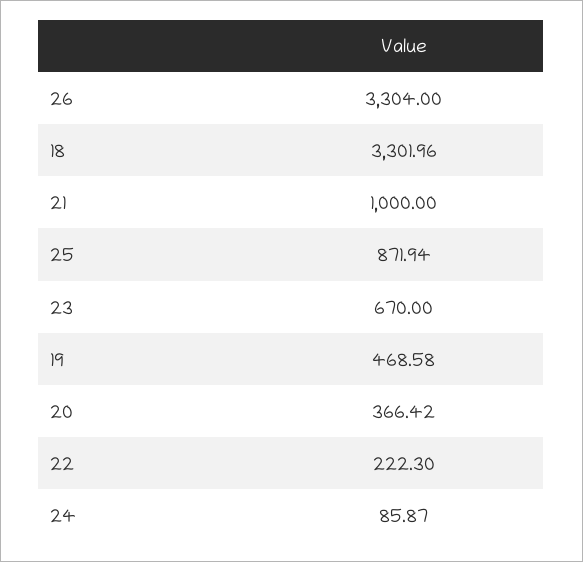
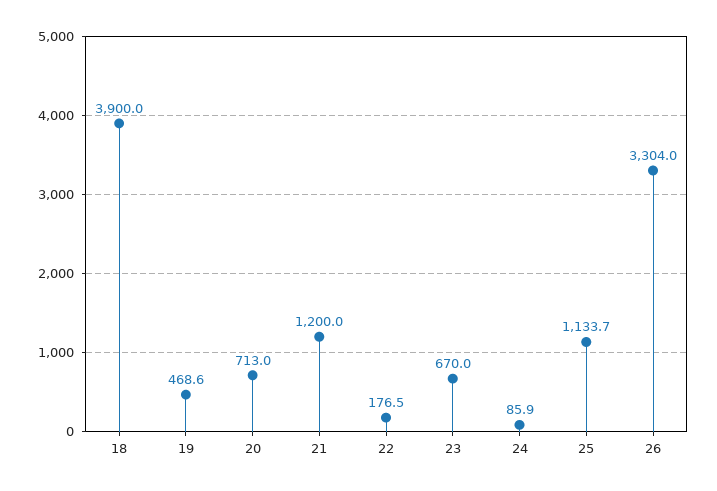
  {
    "26": 3304,
-   "18": 3301.96,
+   "18": 3900,
-   "21": 1000,
+   "21": 1200,
-   "25": 871.94,
+   "25": 1133.7,
    "23": 670,
    "19": 468.58,
-   "20": 366.42,
+   "20": 713,
-   "22": 222.3,
+   "22": 176.5,
    "24": 85.87
  }

